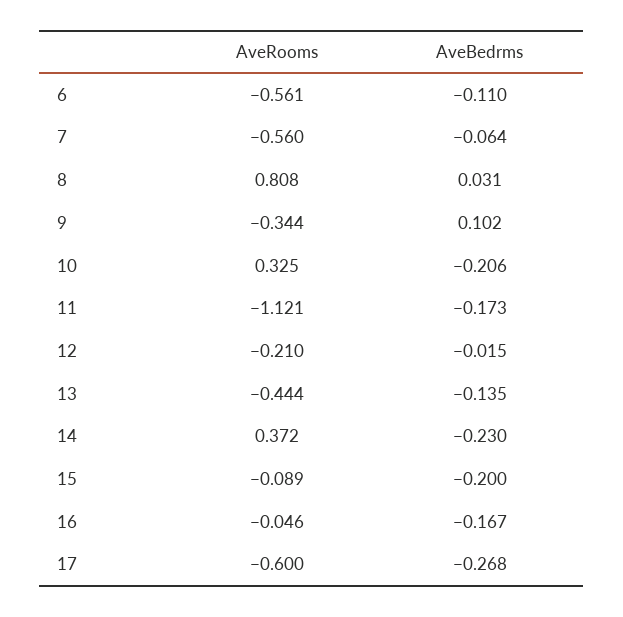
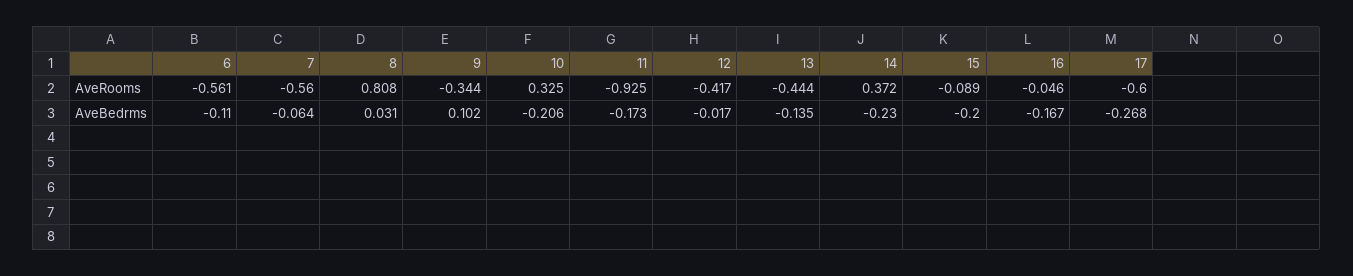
  {
    "AveRooms": {
      "6": -0.561,
      "7": -0.56,
      "8": 0.808,
      "9": -0.344,
      "10": 0.325,
-     "11": -1.121,
+     "11": -0.925,
-     "12": -0.21,
+     "12": -0.417,
      "13": -0.444,
      "14": 0.372,
      "15": -0.089,
      "16": -0.046,
      "17": -0.6
    },
    "AveBedrms": {
      "6": -0.11,
      "7": -0.064,
      "8": 0.031,
      "9": 0.102,
      "10": -0.206,
      "11": -0.173,
-     "12": -0.015,
+     "12": -0.017,
      "13": -0.135,
      "14": -0.23,
      "15": -0.2,
      "16": -0.167,
      "17": -0.268
    }
  }

